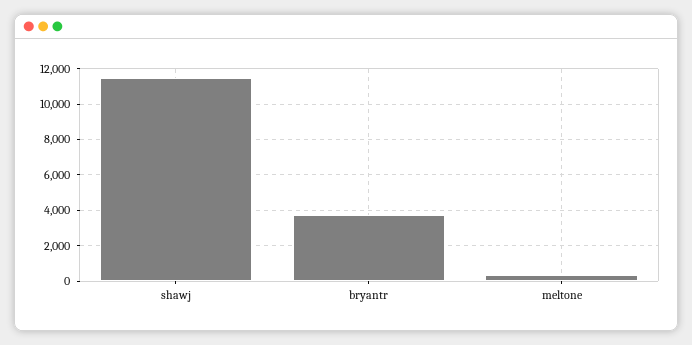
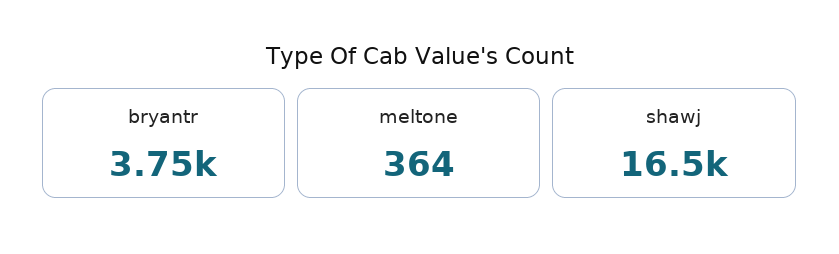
  {
-   "shawj": 11500,
+   "shawj": 16500,
    "bryantr": 3750,
    "meltone": 364
  }

